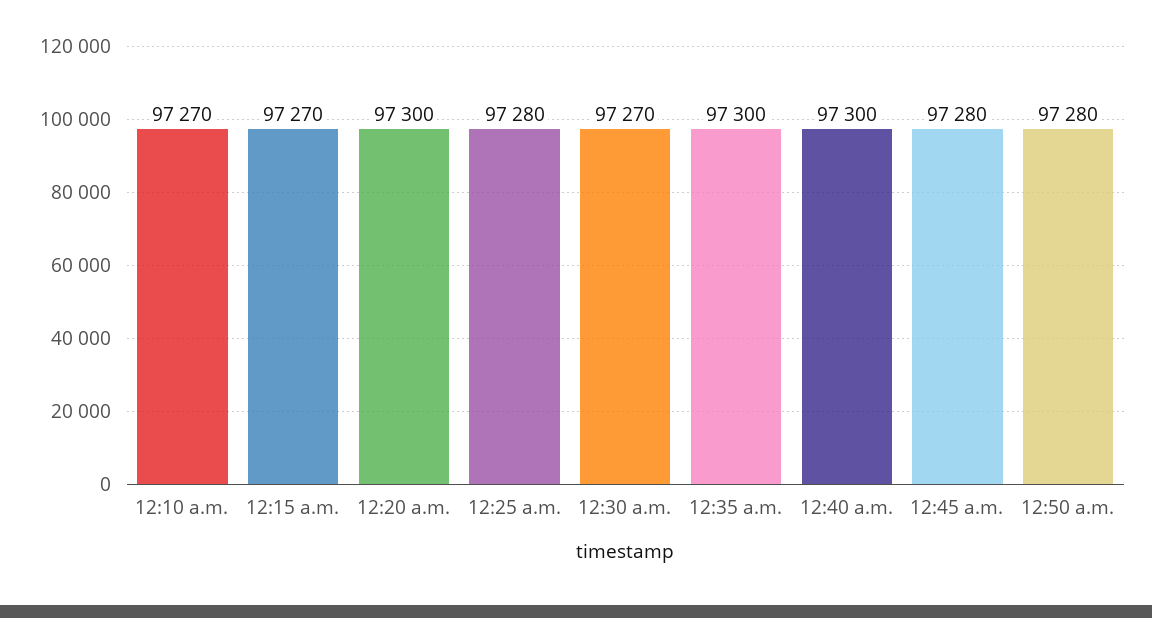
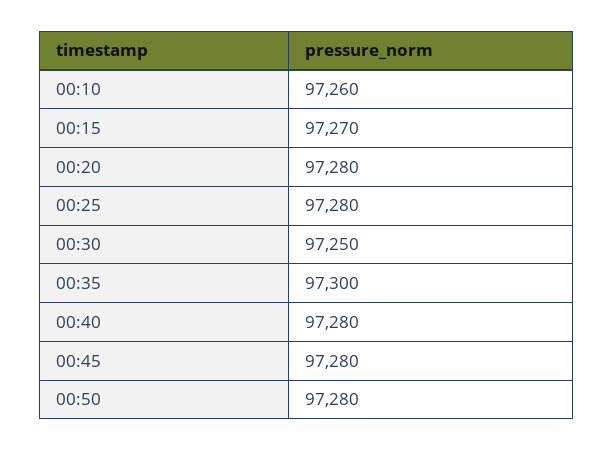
  {
-   "12:10 a.m.": 97270,
+   "12:10 a.m.": 97260,
    "12:15 a.m.": 97270,
-   "12:20 a.m.": 97300,
+   "12:20 a.m.": 97280,
    "12:25 a.m.": 97280,
-   "12:30 a.m.": 97270,
+   "12:30 a.m.": 97250,
    "12:35 a.m.": 97300,
-   "12:40 a.m.": 97300,
+   "12:40 a.m.": 97280,
    "12:45 a.m.": 97280,
    "12:50 a.m.": 97280
  }

